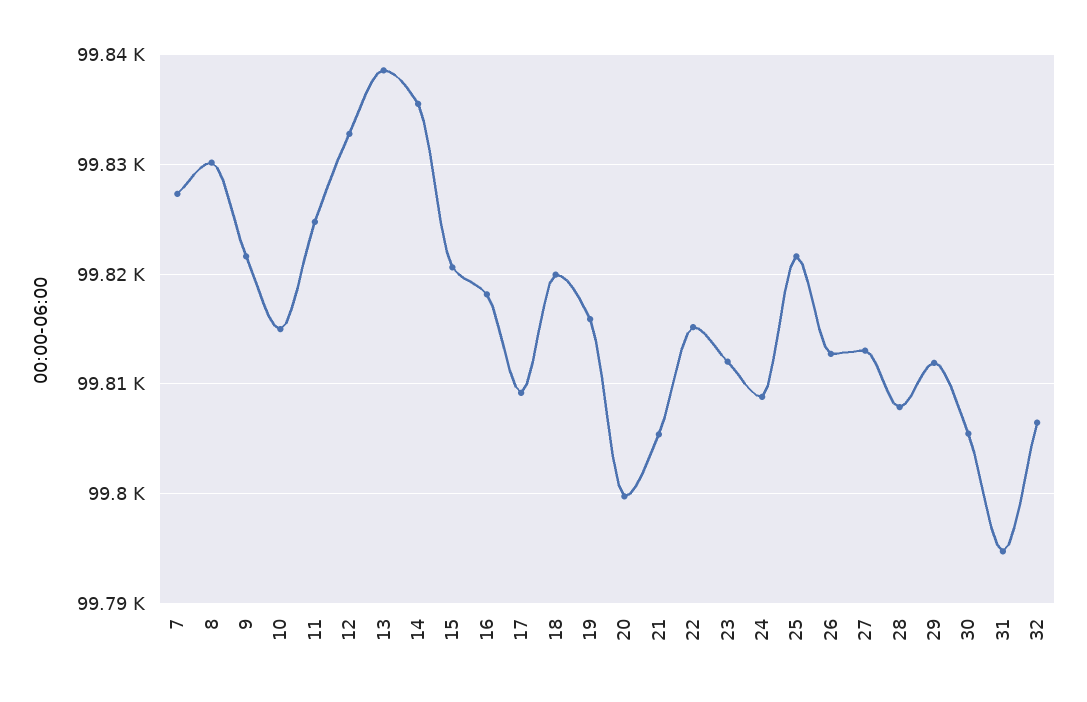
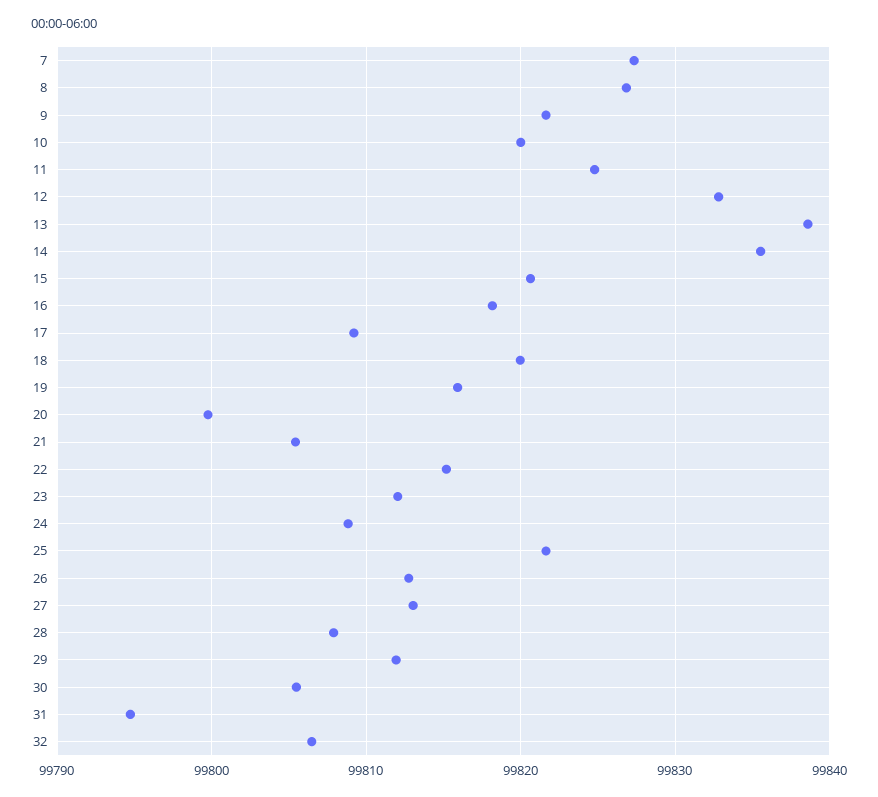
  {
    "7": 99827,
-   "8": 99830,
+   "8": 99827,
    "9": 99822,
-   "10": 99815,
+   "10": 99820,
    "11": 99825,
    "12": 99833,
    "13": 99839,
    "14": 99836,
    "15": 99821,
    "16": 99818,
    "17": 99809,
    "18": 99820,
    "19": 99816,
    "20": 99800,
    "21": 99805,
    "22": 99815,
    "23": 99812,
    "24": 99809,
    "25": 99822,
    "26": 99813,
    "27": 99813,
    "28": 99808,
    "29": 99812,
    "30": 99805,
    "31": 99795,
    "32": 99806
  }

